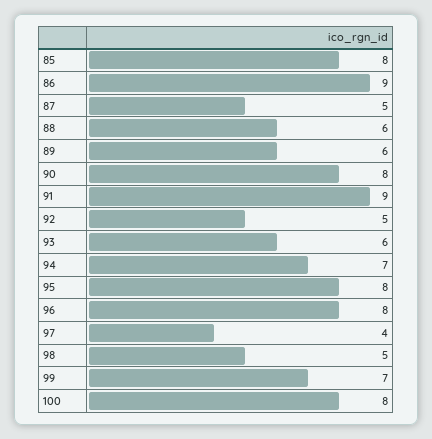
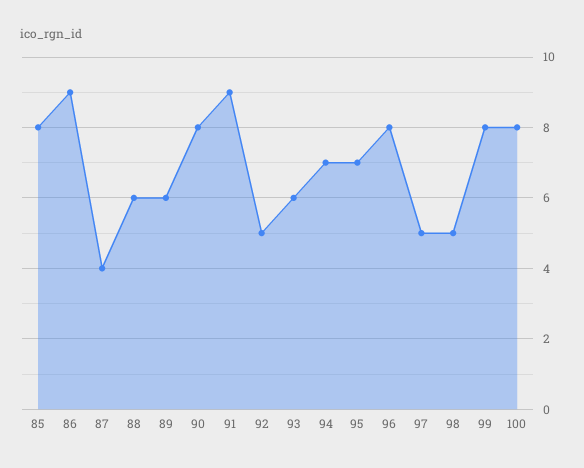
  {
    "85": 8,
    "86": 9,
-   "87": 5,
+   "87": 4,
    "88": 6,
    "89": 6,
    "90": 8,
    "91": 9,
    "92": 5,
    "93": 6,
    "94": 7,
-   "95": 8,
+   "95": 7,
    "96": 8,
-   "97": 4,
+   "97": 5,
    "98": 5,
-   "99": 7,
+   "99": 8,
    "100": 8
  }

